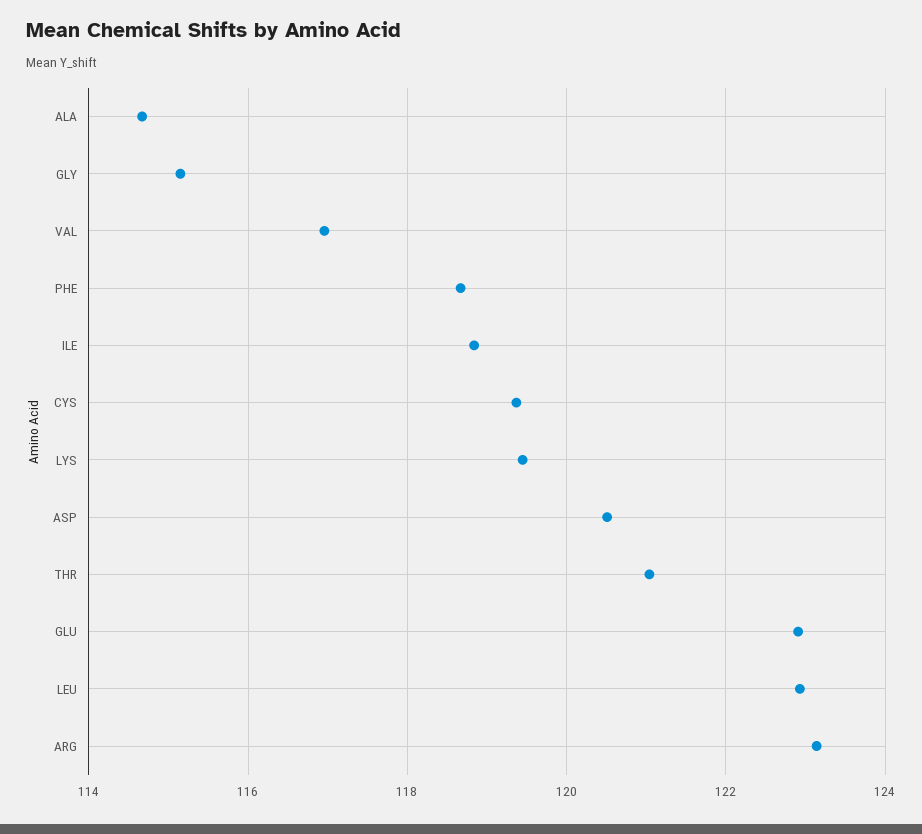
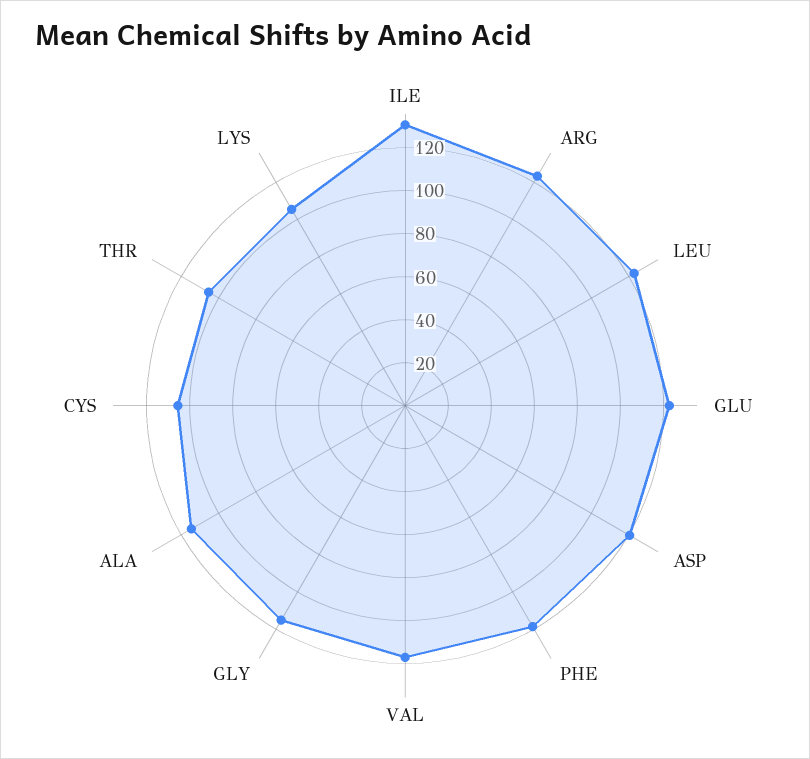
  {
    "ALA": 114.6,
    "GLY": 115.2,
    "VAL": 117,
    "PHE": 118.6,
-   "ILE": 118.8,
+   "ILE": 130,
-   "CYS": 119.4,
+   "CYS": 105,
-   "LYS": 119.4,
+   "LYS": 105,
    "ASP": 120.6,
-   "THR": 121,
+   "THR": 105,
    "GLU": 123,
    "LEU": 123,
    "ARG": 123.2
  }

